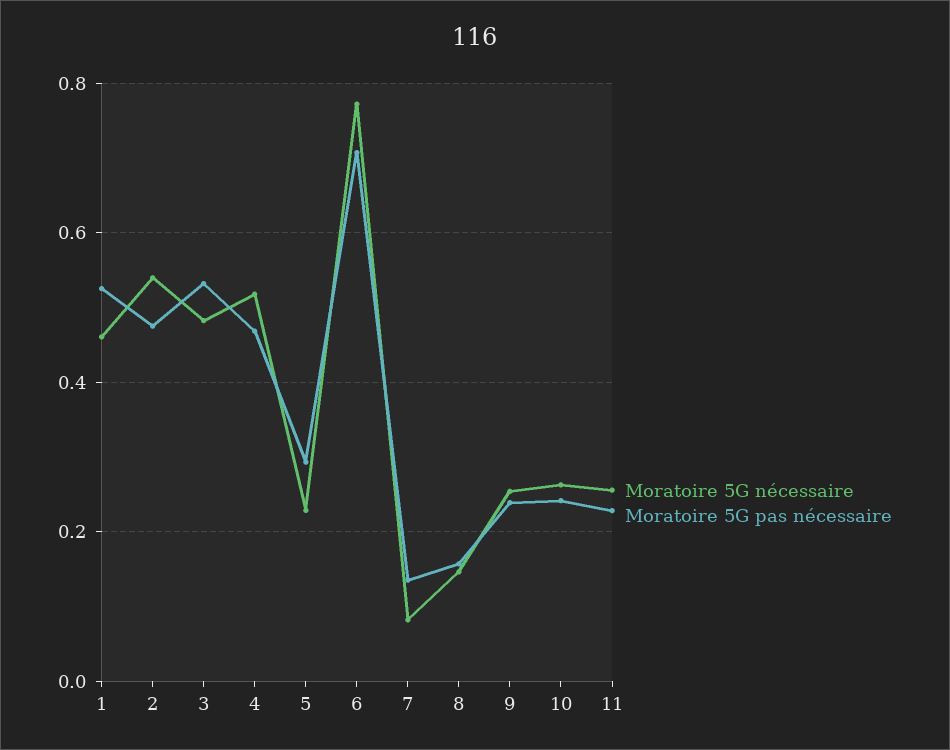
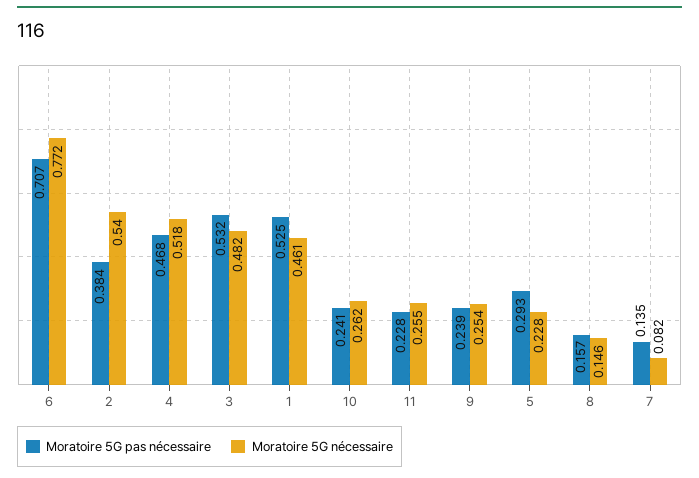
  {
    "Moratoire 5G nécessaire": {
      "1": 0.461,
      "2": 0.54,
      "3": 0.482,
      "4": 0.518,
      "5": 0.228,
      "6": 0.772,
      "7": 0.082,
      "8": 0.146,
      "9": 0.254,
      "10": 0.262,
      "11": 0.255
    },
    "Moratoire 5G pas nécessaire": {
      "1": 0.525,
-     "2": 0.48,
+     "2": 0.384,
      "3": 0.532,
      "4": 0.468,
      "5": 0.293,
      "6": 0.707,
      "7": 0.135,
      "8": 0.157,
      "9": 0.239,
      "10": 0.241,
      "11": 0.228
    }
  }

